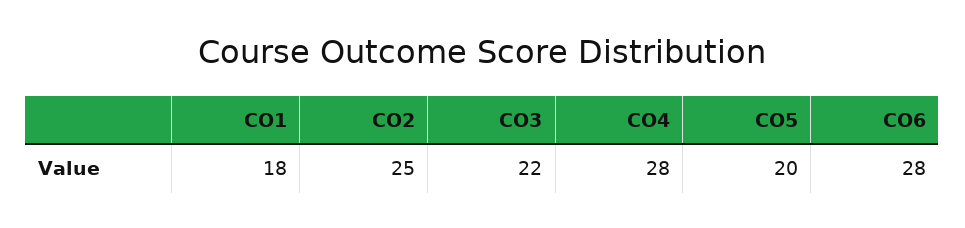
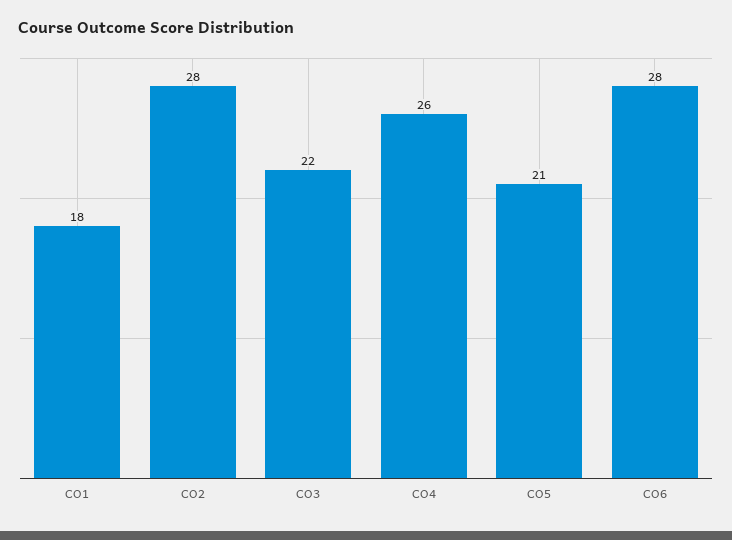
  {
    "CO1": 18,
-   "CO2": 25,
+   "CO2": 28,
    "CO3": 22,
-   "CO4": 28,
+   "CO4": 26,
-   "CO5": 20,
+   "CO5": 21,
    "CO6": 28
  }

